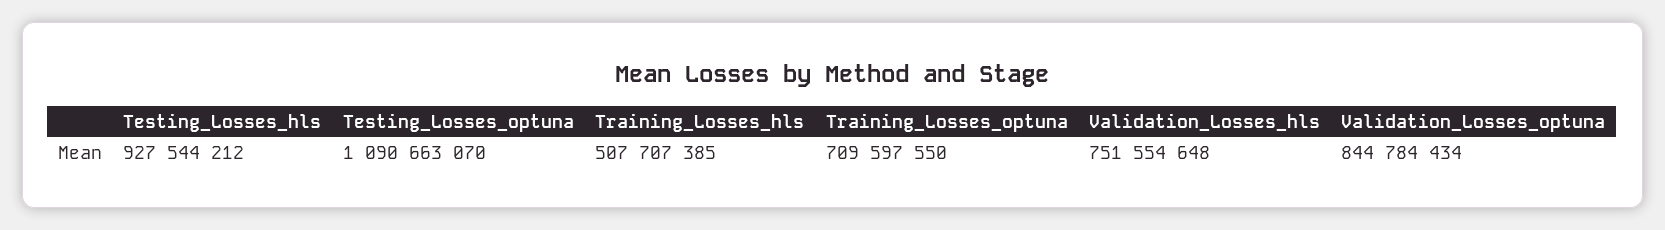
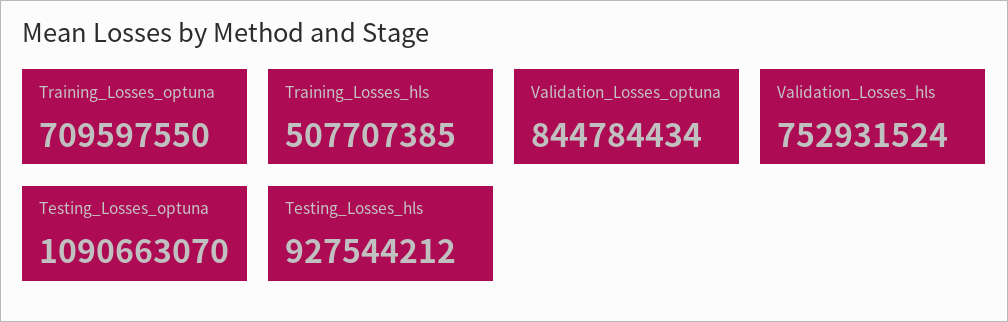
  {
    "Testing_Losses_hls": 927544212,
    "Testing_Losses_optuna": 1090663070,
    "Training_Losses_hls": 507707385,
    "Training_Losses_optuna": 709597550,
-   "Validation_Losses_hls": 751554648,
+   "Validation_Losses_hls": 752931524,
    "Validation_Losses_optuna": 844784434
  }

